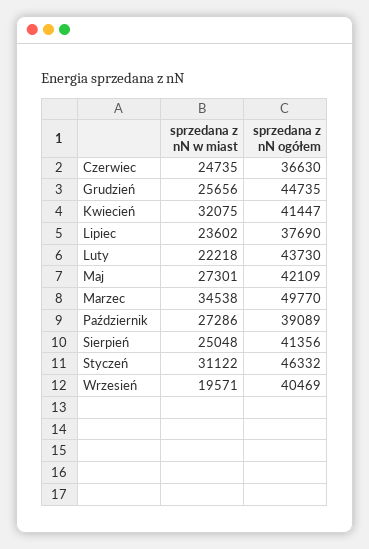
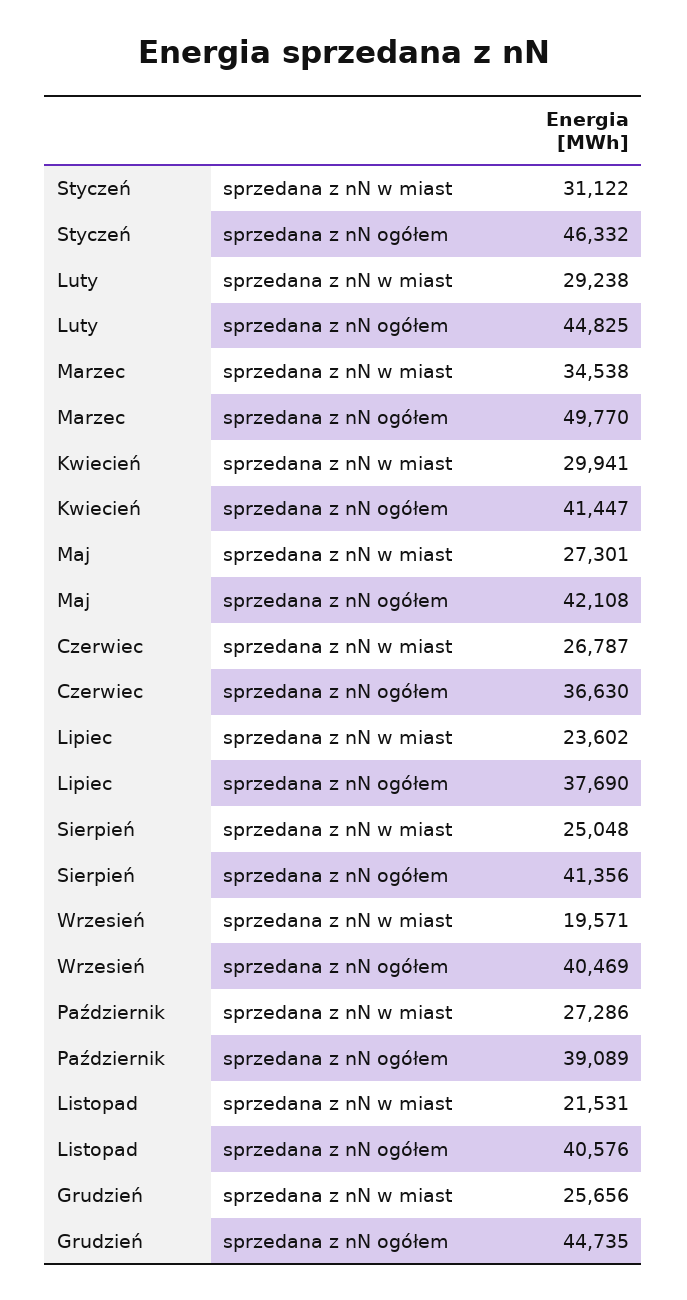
  {
    "sprzedana z nN w miast": {
-     "Czerwiec": 24735,
+     "Czerwiec": 26787,
      "Grudzień": 25656,
-     "Kwiecień": 32075,
+     "Kwiecień": 29941,
      "Lipiec": 23602,
-     "Luty": 22218,
+     "Luty": 29238,
      "Maj": 27301,
      "Marzec": 34538,
      "Październik": 27286,
      "Sierpień": 25048,
      "Styczeń": 31122,
-     "Wrzesień": 19571
+     "Wrzesień": 19571,
+     "Listopad": 21531
    },
    "sprzedana z nN ogółem": {
      "Czerwiec": 36630,
      "Grudzień": 44735,
      "Kwiecień": 41447,
      "Lipiec": 37690,
-     "Luty": 43730,
+     "Luty": 44825,
-     "Maj": 42109,
+     "Maj": 42108,
      "Marzec": 49770,
      "Październik": 39089,
      "Sierpień": 41356,
      "Styczeń": 46332,
-     "Wrzesień": 40469
+     "Wrzesień": 40469,
+     "Listopad": 40576
    }
  }

